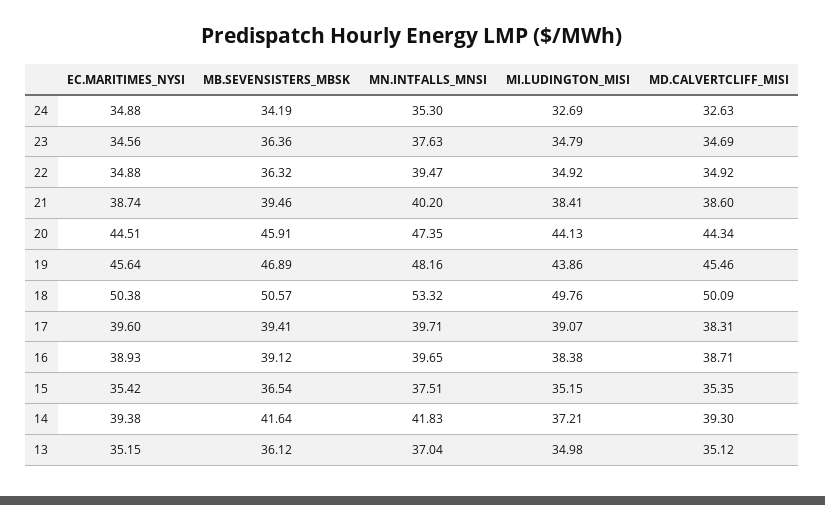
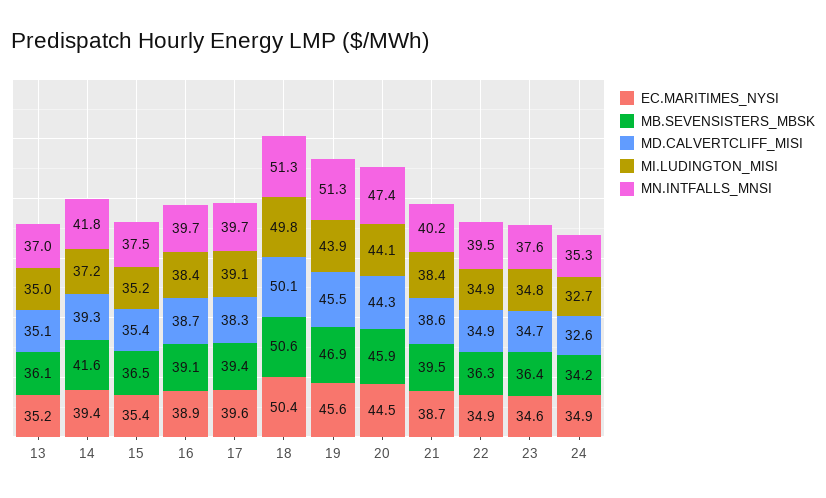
  {
    "EC.MARITIMES_NYSI": {
      "24": 34.88,
      "23": 34.56,
      "22": 34.88,
      "21": 38.74,
      "20": 44.51,
      "19": 45.64,
      "18": 50.38,
      "17": 39.6,
      "16": 38.93,
      "15": 35.42,
      "14": 39.38,
      "13": 35.15
    },
    "MB.SEVENSISTERS_MBSK": {
      "24": 34.19,
      "23": 36.36,
      "22": 36.32,
      "21": 39.46,
      "20": 45.91,
      "19": 46.89,
      "18": 50.57,
      "17": 39.41,
      "16": 39.12,
      "15": 36.54,
      "14": 41.64,
      "13": 36.12
    },
    "MN.INTFALLS_MNSI": {
      "24": 35.3,
      "23": 37.63,
      "22": 39.47,
      "21": 40.2,
      "20": 47.35,
-     "19": 48.16,
+     "19": 51.3,
-     "18": 53.32,
+     "18": 51.3,
      "17": 39.71,
      "16": 39.65,
      "15": 37.51,
      "14": 41.83,
      "13": 37.04
    },
    "MI.LUDINGTON_MISI": {
      "24": 32.69,
      "23": 34.79,
      "22": 34.92,
      "21": 38.41,
      "20": 44.13,
      "19": 43.86,
      "18": 49.76,
      "17": 39.07,
      "16": 38.38,
      "15": 35.15,
      "14": 37.21,
      "13": 34.98
    },
    "MD.CALVERTCLIFF_MISI": {
      "24": 32.63,
      "23": 34.69,
      "22": 34.92,
      "21": 38.6,
      "20": 44.34,
      "19": 45.46,
      "18": 50.09,
      "17": 38.31,
      "16": 38.71,
      "15": 35.35,
      "14": 39.3,
      "13": 35.12
    }
  }

